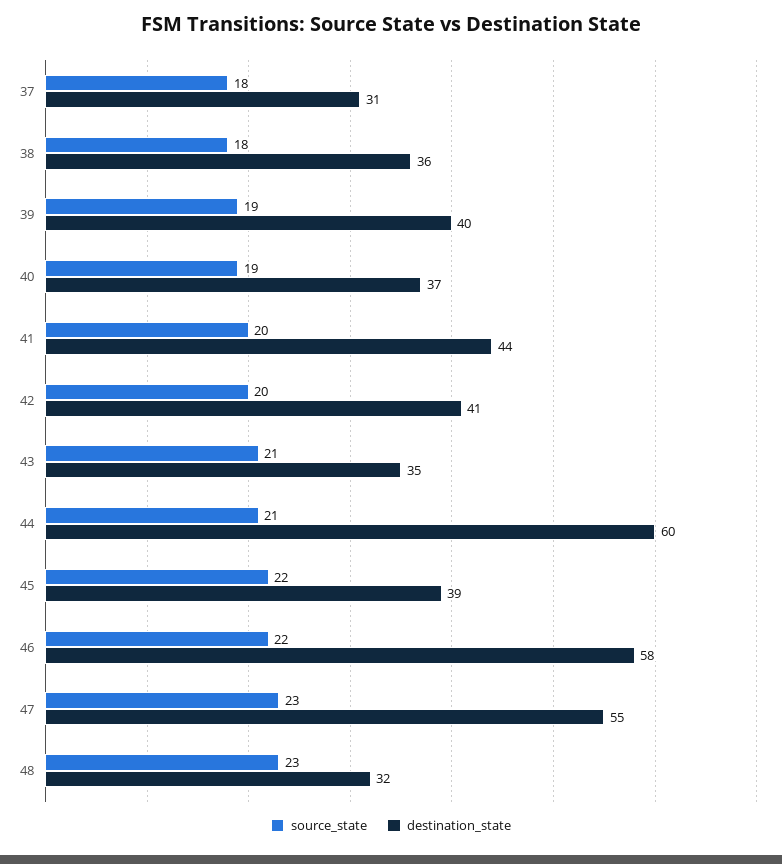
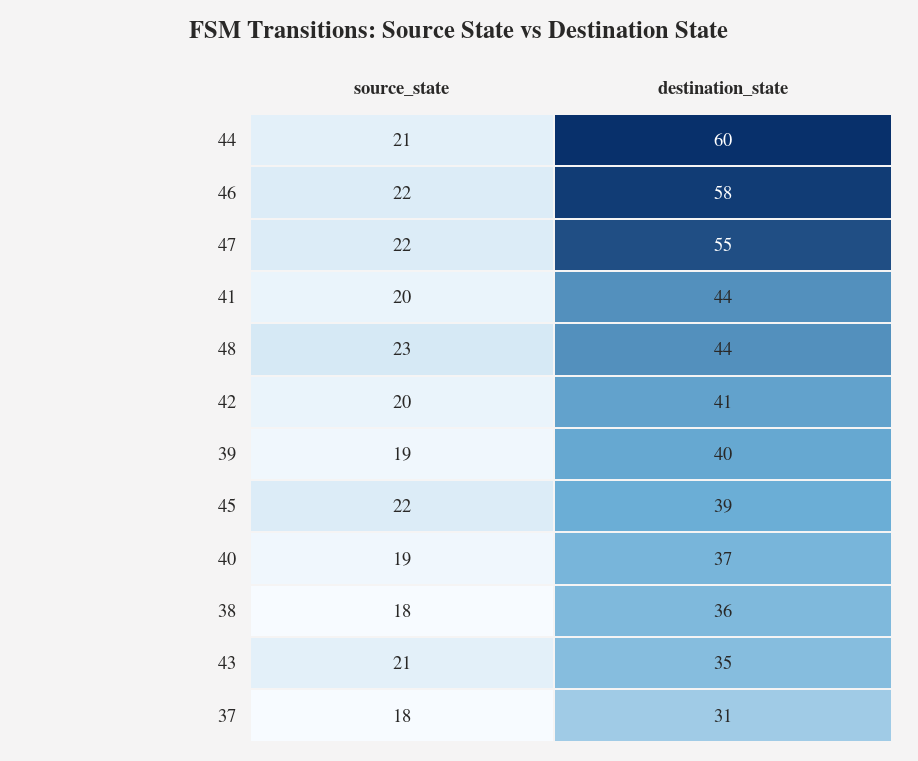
  {
    "source_state": {
      "37": 18,
      "38": 18,
      "39": 19,
      "40": 19,
      "41": 20,
      "42": 20,
      "43": 21,
      "44": 21,
      "45": 22,
      "46": 22,
-     "47": 23,
+     "47": 22,
      "48": 23
    },
    "destination_state": {
      "37": 31,
      "38": 36,
      "39": 40,
      "40": 37,
      "41": 44,
      "42": 41,
      "43": 35,
      "44": 60,
      "45": 39,
      "46": 58,
      "47": 55,
-     "48": 32
+     "48": 44
    }
  }

